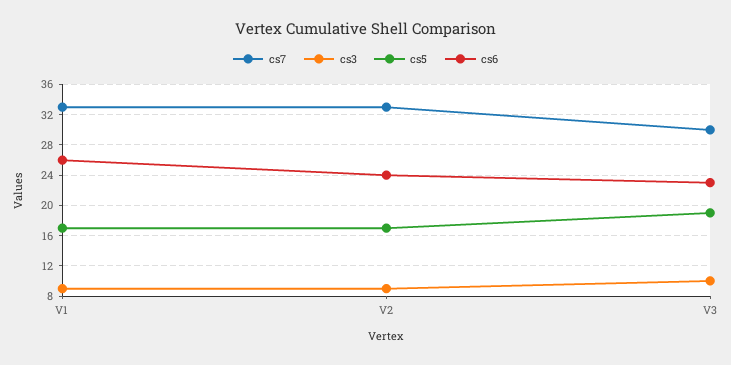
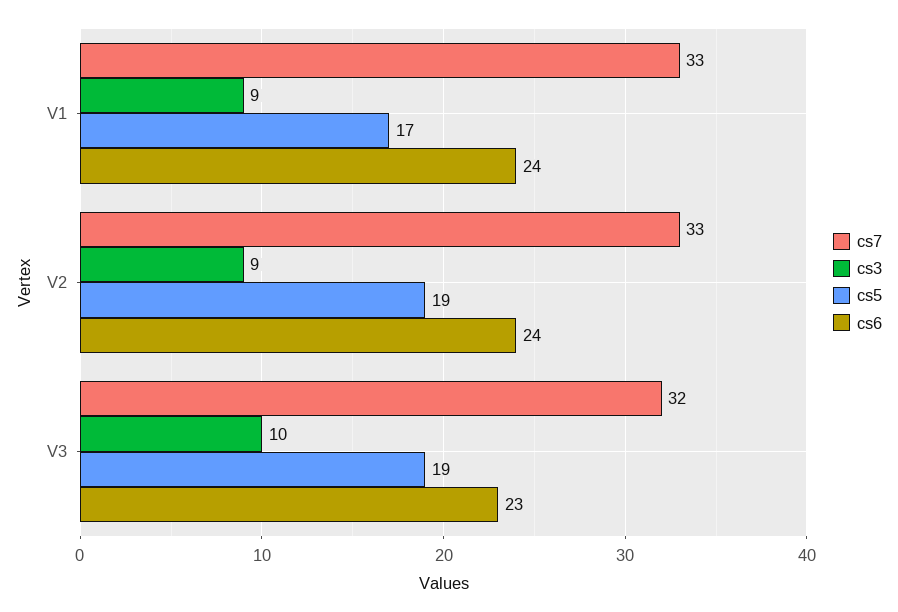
  {
    "cs7": {
      "V1": 33,
      "V2": 33,
-     "V3": 30
+     "V3": 32
    },
    "cs3": {
      "V1": 9,
      "V2": 9,
      "V3": 10
    },
    "cs5": {
      "V1": 17,
-     "V2": 17,
+     "V2": 19,
      "V3": 19
    },
    "cs6": {
-     "V1": 26,
+     "V1": 24,
      "V2": 24,
      "V3": 23
    }
  }

